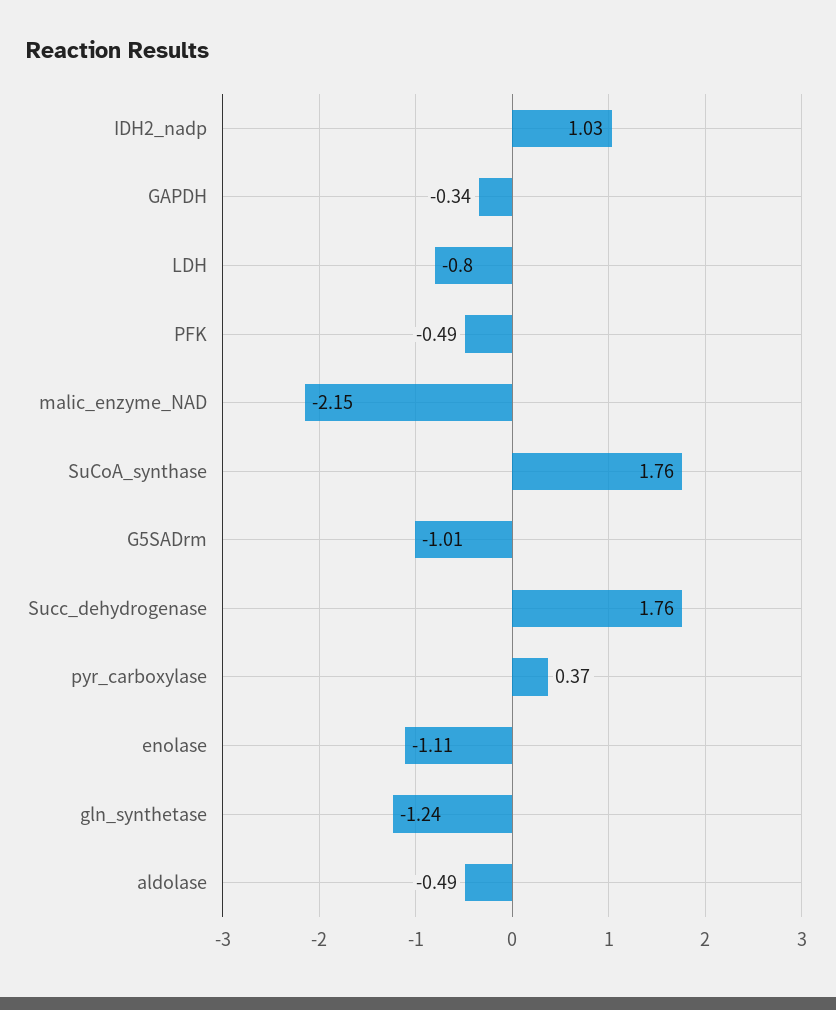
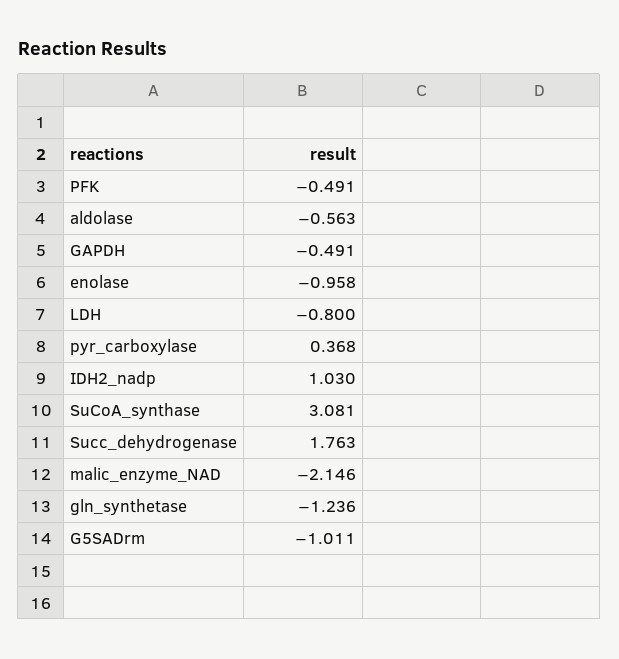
  {
    "IDH2_nadp": 1.03,
-   "GAPDH": -0.34,
+   "GAPDH": -0.491,
    "LDH": -0.8,
    "PFK": -0.491,
    "malic_enzyme_NAD": -2.146,
-   "SuCoA_synthase": 1.76,
+   "SuCoA_synthase": 3.081,
    "G5SADrm": -1.011,
    "Succ_dehydrogenase": 1.763,
    "pyr_carboxylase": 0.368,
-   "enolase": -1.11,
+   "enolase": -0.958,
    "gln_synthetase": -1.236,
-   "aldolase": -0.49
+   "aldolase": -0.563
  }

